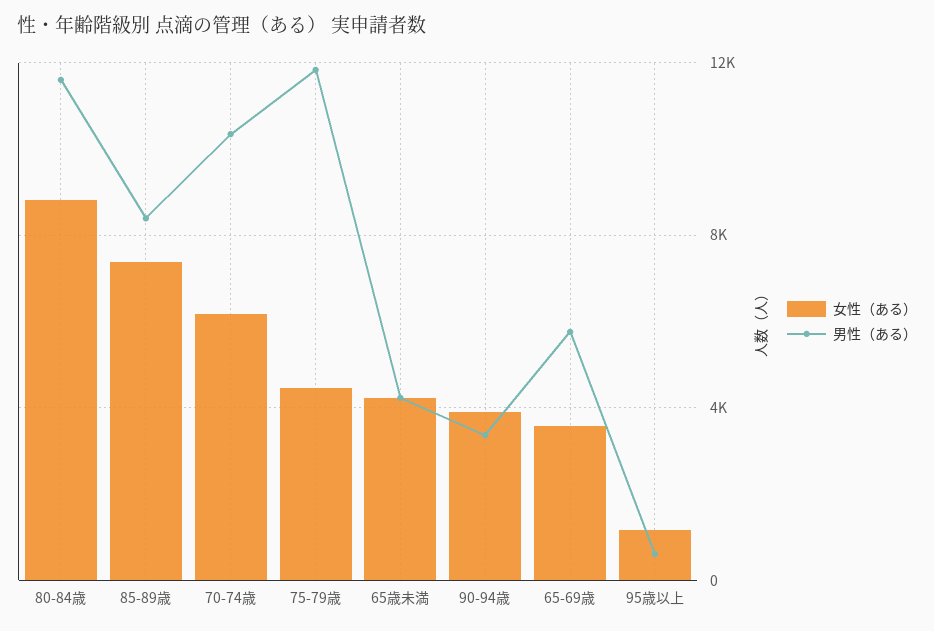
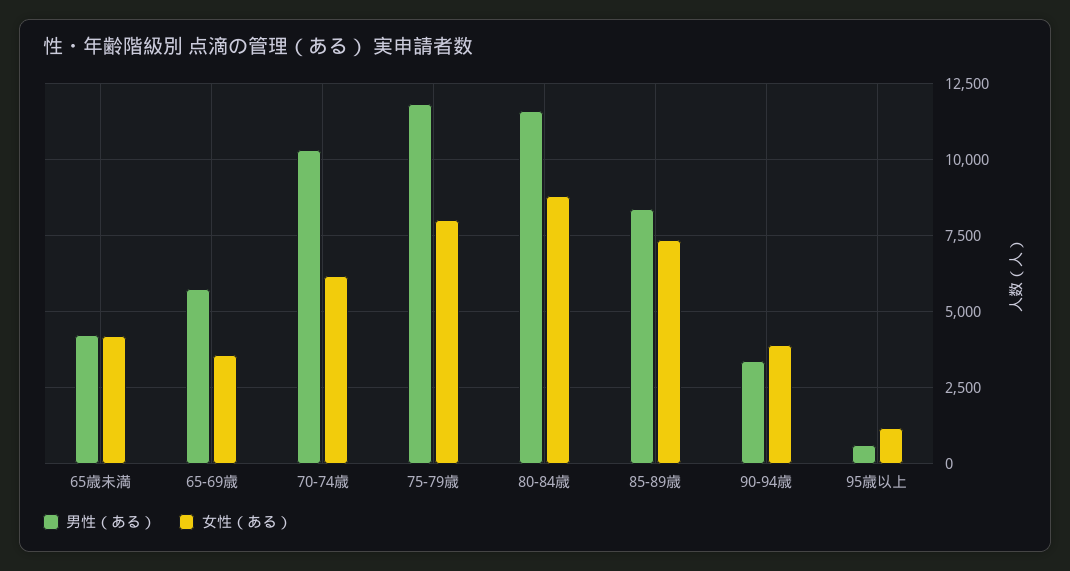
  {
    "女性（ある）": {
      "80-84歳": 8750,
      "85-89歳": 7250,
      "70-74歳": 6250,
-     "75-79歳": 4500,
+     "75-79歳": 8000,
      "65歳未満": 4250,
      "90-94歳": 4000,
      "65-69歳": 3500,
      "95歳以上": 1250
    },
    "男性（ある）": {
      "80-84歳": 11500,
      "85-89歳": 8500,
      "70-74歳": 10250,
      "75-79歳": 11750,
      "65歳未満": 4250,
      "90-94歳": 3250,
      "65-69歳": 5750,
      "95歳以上": 500
    }
  }

